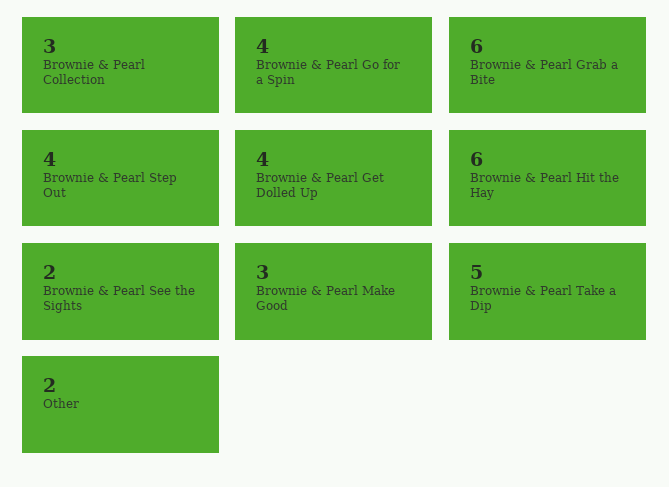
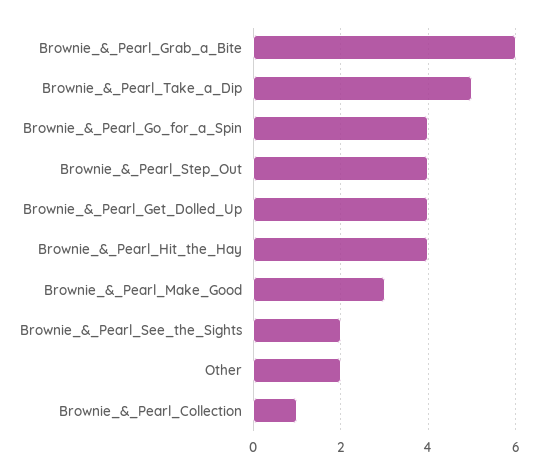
  {
-   "Brownie & Pearl Collection": 3,
+   "Brownie & Pearl Collection": 1,
    "Brownie & Pearl Go for a Spin": 4,
    "Brownie & Pearl Grab a Bite": 6,
    "Brownie & Pearl Step Out": 4,
    "Brownie & Pearl Get Dolled Up": 4,
-   "Brownie & Pearl Hit the Hay": 6,
+   "Brownie & Pearl Hit the Hay": 4,
    "Brownie & Pearl See the Sights": 2,
    "Brownie & Pearl Make Good": 3,
    "Brownie & Pearl Take a Dip": 5,
    "Other": 2
  }

